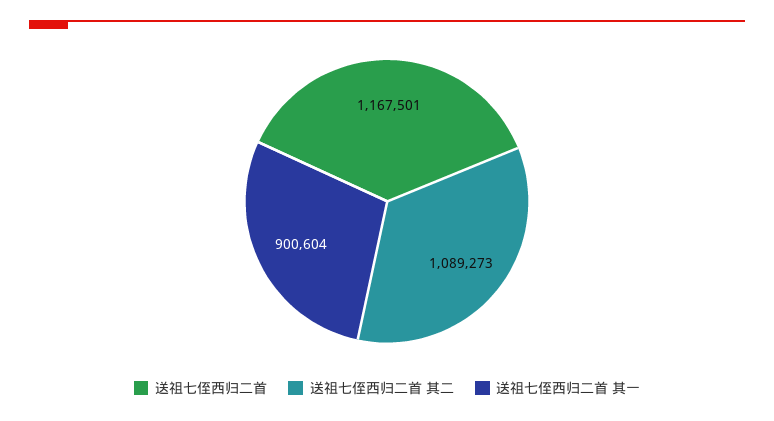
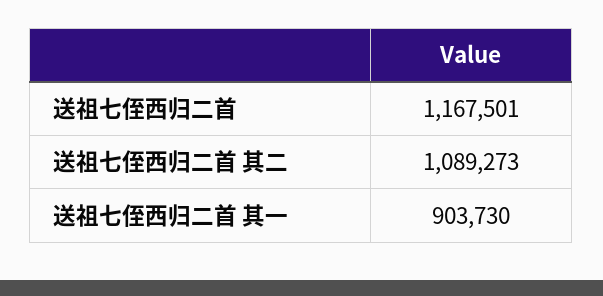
  {
    "送祖七侄西归二首": 1167501,
    "送祖七侄西归二首 其二": 1089273,
-   "送祖七侄西归二首 其一": 900604
+   "送祖七侄西归二首 其一": 903730
  }

